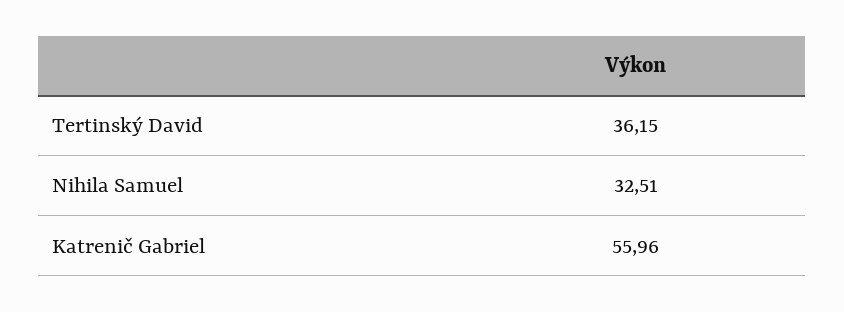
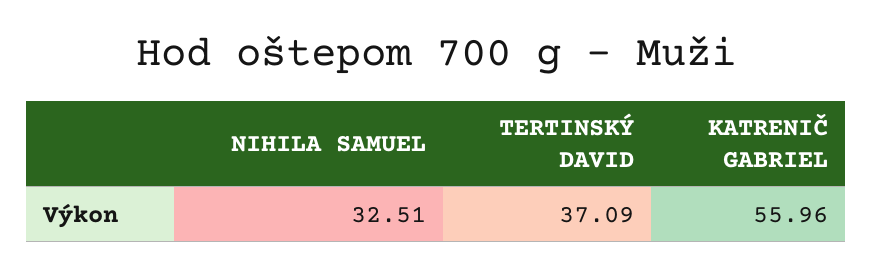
  {
-   "Tertinský David": 36.15,
+   "Tertinský David": 37.09,
    "Nihila Samuel": 32.51,
    "Katrenič Gabriel": 55.96
  }

